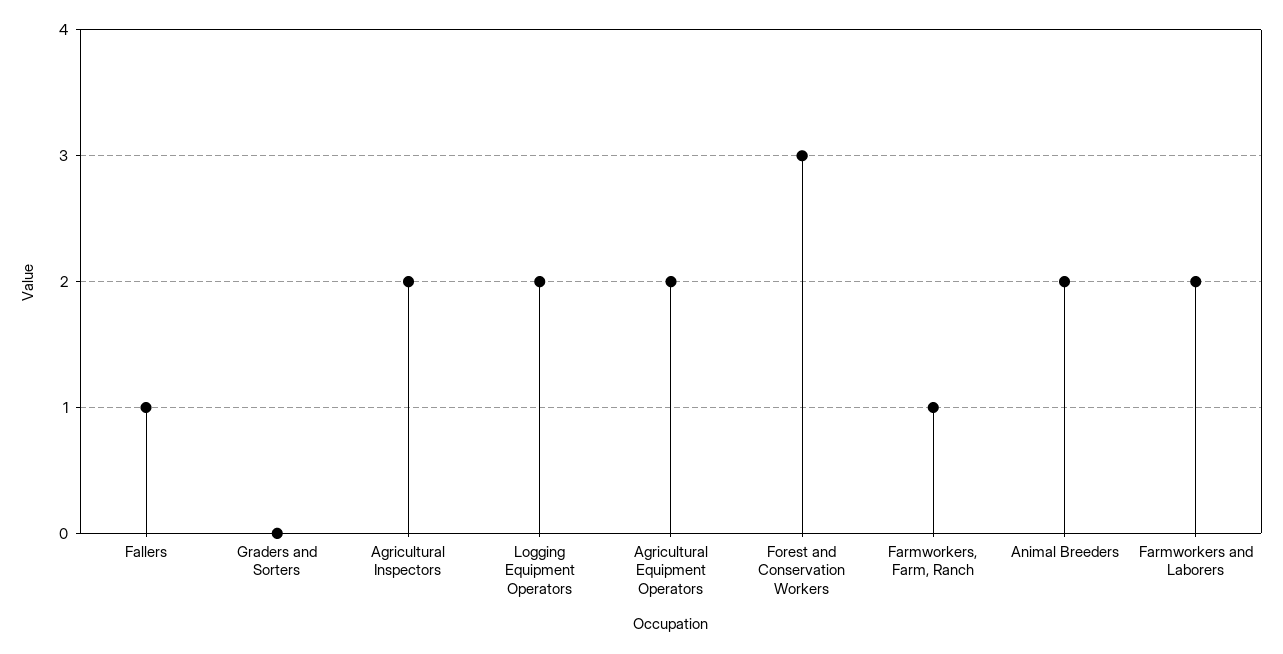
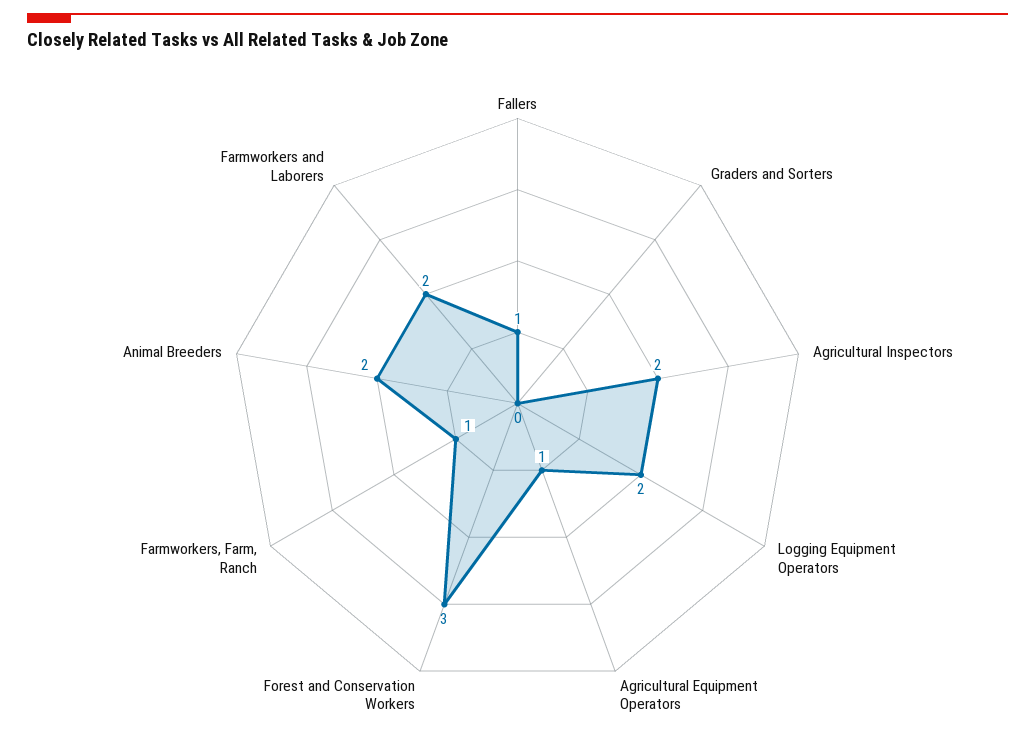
  {
    "Fallers": 1,
    "Graders and Sorters": 0,
    "Agricultural Inspectors": 2,
    "Logging Equipment Operators": 2,
-   "Agricultural Equipment Operators": 2,
+   "Agricultural Equipment Operators": 1,
    "Forest and Conservation Workers": 3,
    "Farmworkers, Farm, Ranch": 1,
    "Animal Breeders": 2,
    "Farmworkers and Laborers": 2
  }

